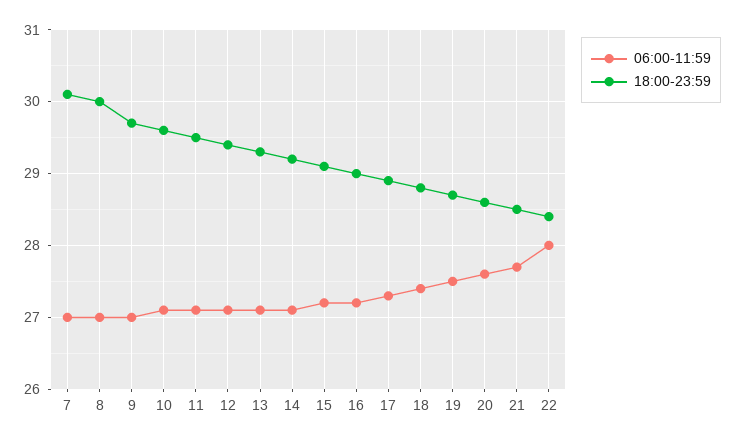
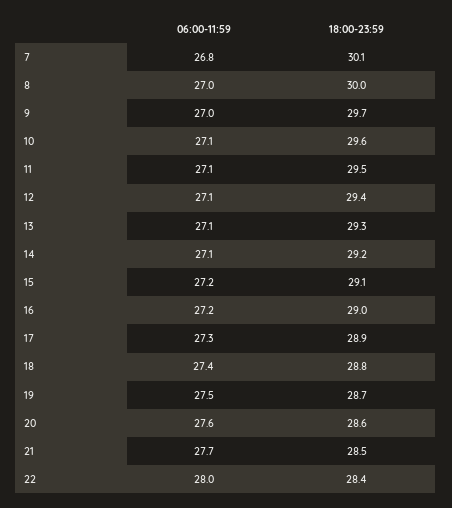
  {
    "06:00-11:59": {
-     "7": 27,
+     "7": 26.8,
      "8": 27,
      "9": 27,
      "10": 27.1,
      "11": 27.1,
      "12": 27.1,
      "13": 27.1,
      "14": 27.1,
      "15": 27.2,
      "16": 27.2,
      "17": 27.3,
      "18": 27.4,
      "19": 27.5,
      "20": 27.6,
      "21": 27.7,
      "22": 28
    },
    "18:00-23:59": {
      "7": 30.1,
      "8": 30,
      "9": 29.7,
      "10": 29.6,
      "11": 29.5,
      "12": 29.4,
      "13": 29.3,
      "14": 29.2,
      "15": 29.1,
      "16": 29,
      "17": 28.9,
      "18": 28.8,
      "19": 28.7,
      "20": 28.6,
      "21": 28.5,
      "22": 28.4
    }
  }

